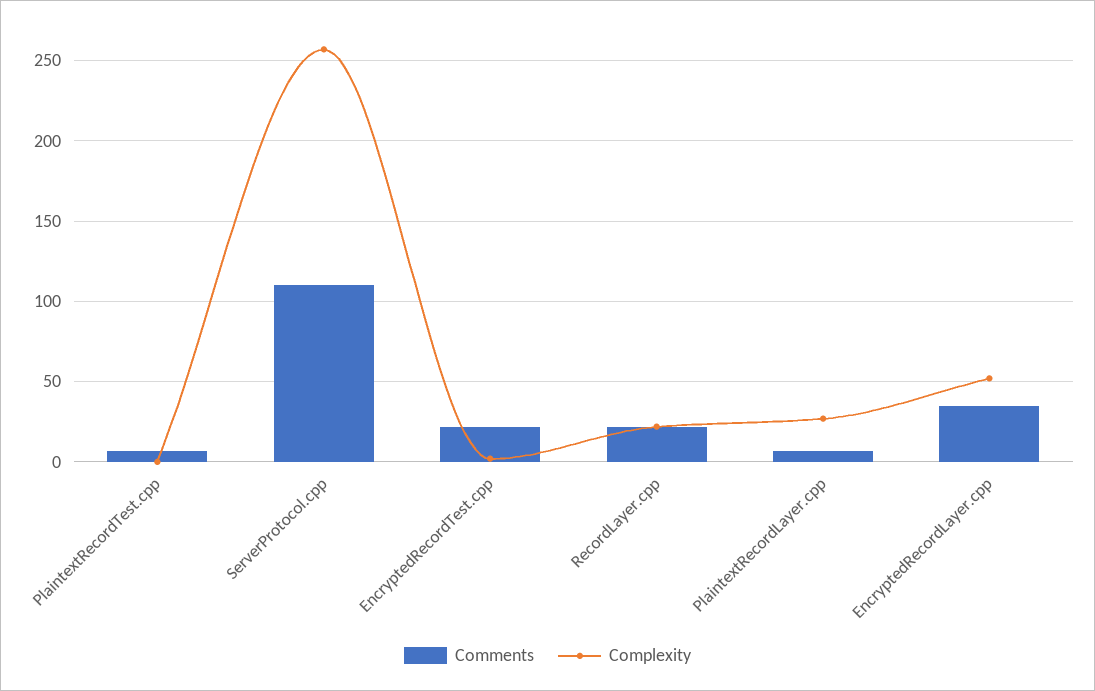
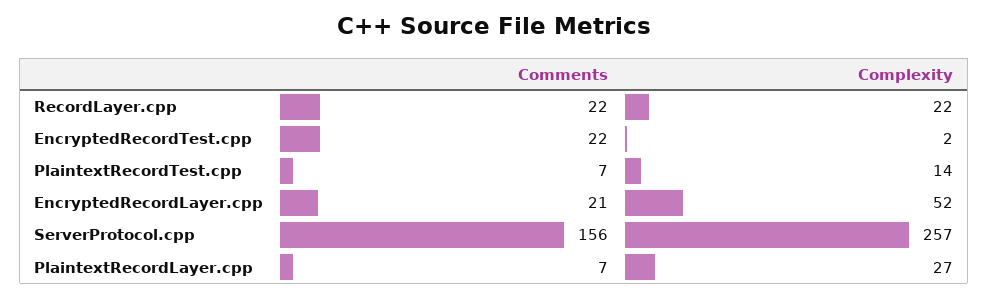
  {
    "Comments": {
      "PlaintextRecordTest.cpp": 7,
-     "ServerProtocol.cpp": 110,
+     "ServerProtocol.cpp": 156,
      "EncryptedRecordTest.cpp": 22,
      "RecordLayer.cpp": 22,
      "PlaintextRecordLayer.cpp": 7,
-     "EncryptedRecordLayer.cpp": 35
+     "EncryptedRecordLayer.cpp": 21
    },
    "Complexity": {
-     "PlaintextRecordTest.cpp": 0,
+     "PlaintextRecordTest.cpp": 14,
      "ServerProtocol.cpp": 257,
      "EncryptedRecordTest.cpp": 2,
      "RecordLayer.cpp": 22,
      "PlaintextRecordLayer.cpp": 27,
      "EncryptedRecordLayer.cpp": 52
    }
  }

